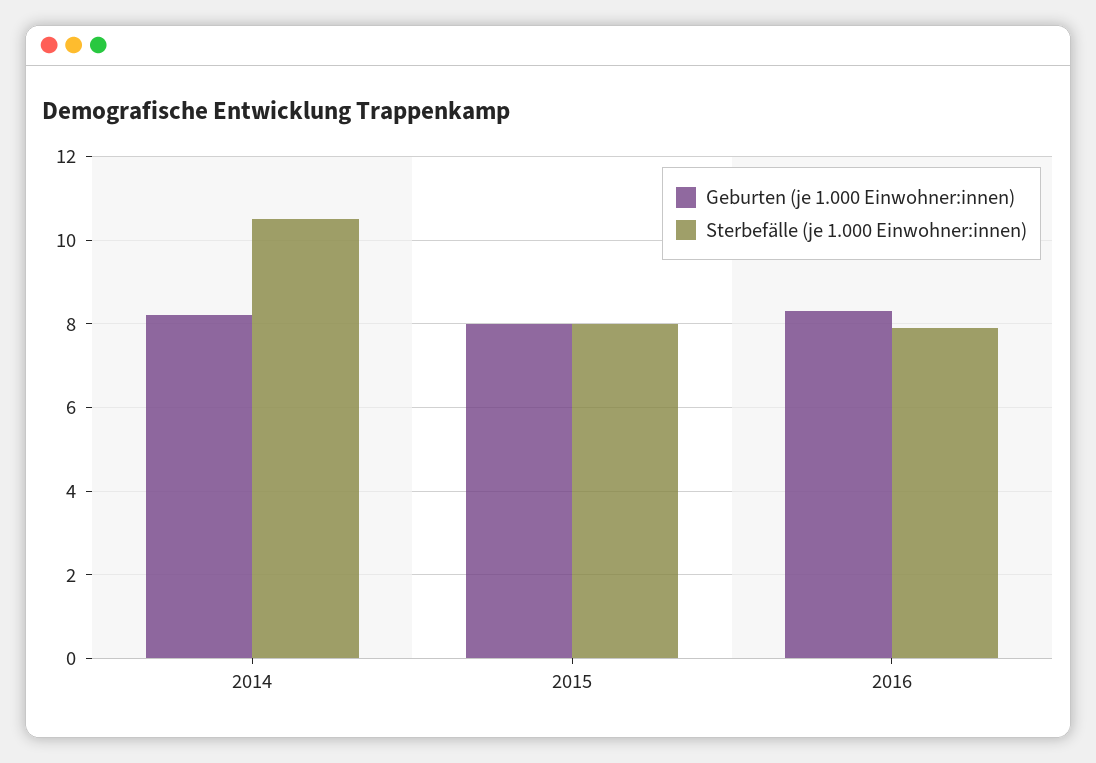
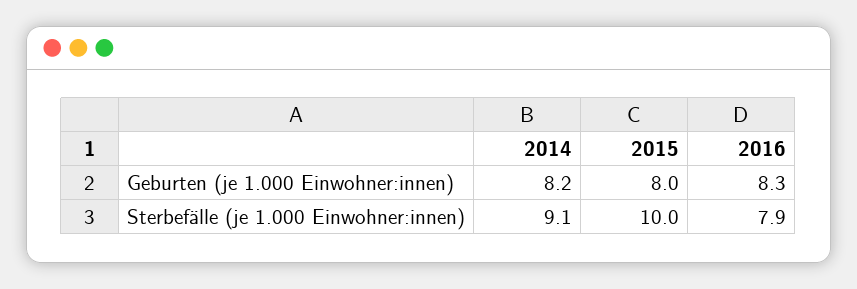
  {
    "Geburten (je 1.000 Einwohner:innen)": {
      "2014": 8.2,
      "2015": 8,
      "2016": 8.3
    },
    "Sterbefälle (je 1.000 Einwohner:innen)": {
-     "2014": 10.5,
+     "2014": 9.1,
-     "2015": 8,
+     "2015": 10,
      "2016": 7.9
    }
  }

